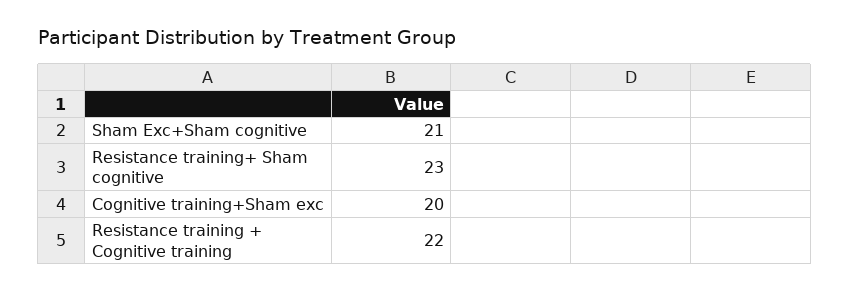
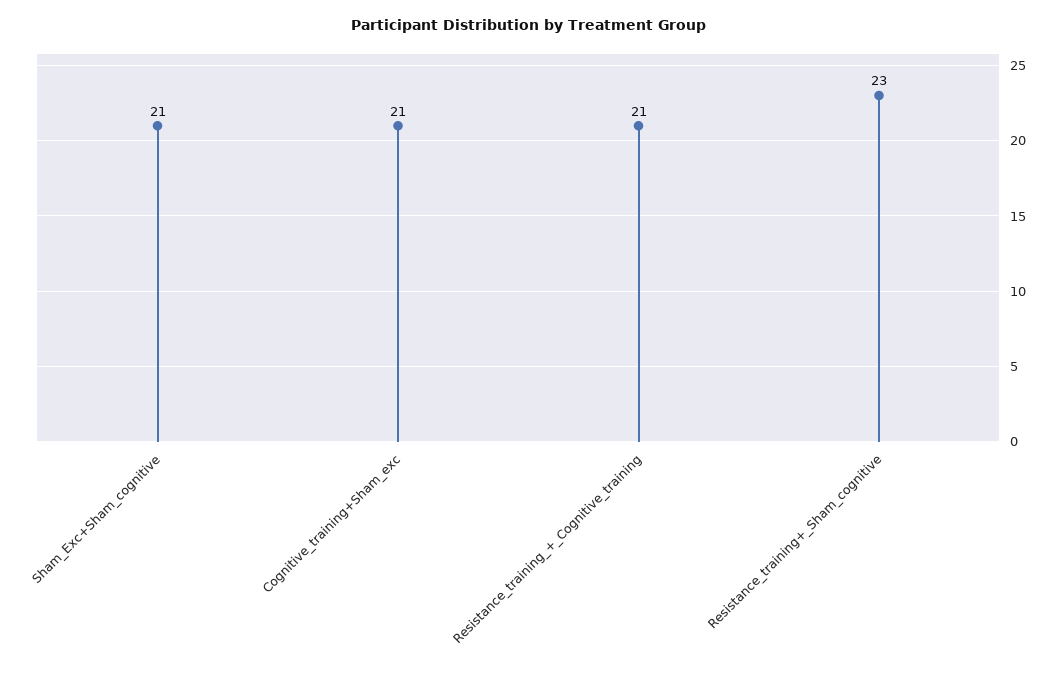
  {
    "Sham Exc+Sham cognitive": 21,
    "Resistance training+ Sham cognitive": 23,
-   "Cognitive training+Sham exc": 20,
+   "Cognitive training+Sham exc": 21,
-   "Resistance training + Cognitive training": 22
+   "Resistance training + Cognitive training": 21
  }

